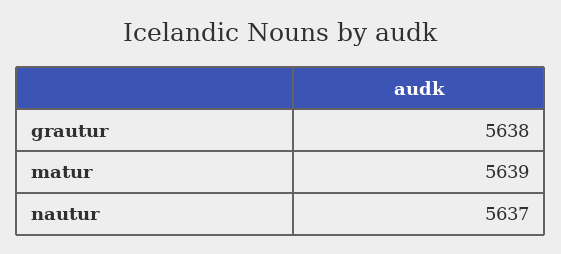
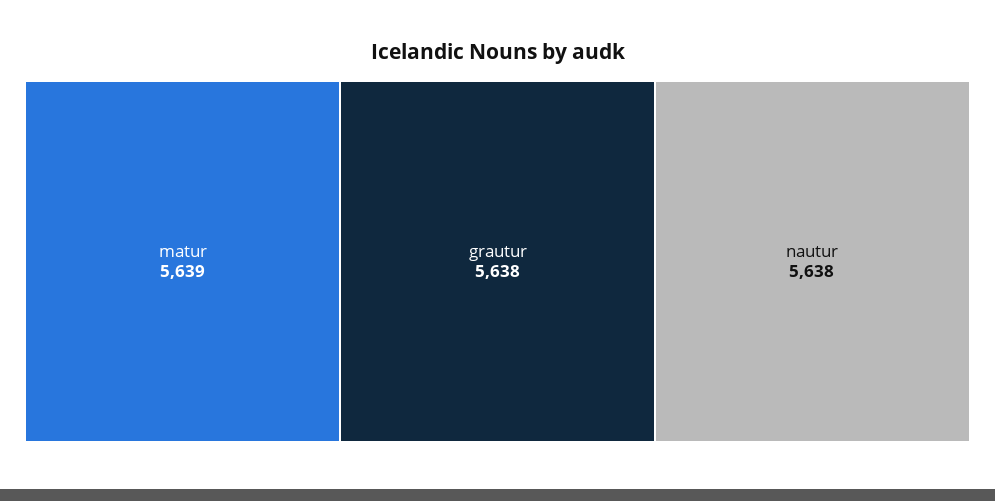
  {
    "grautur": 5638,
    "matur": 5639,
-   "nautur": 5637
+   "nautur": 5638
  }

